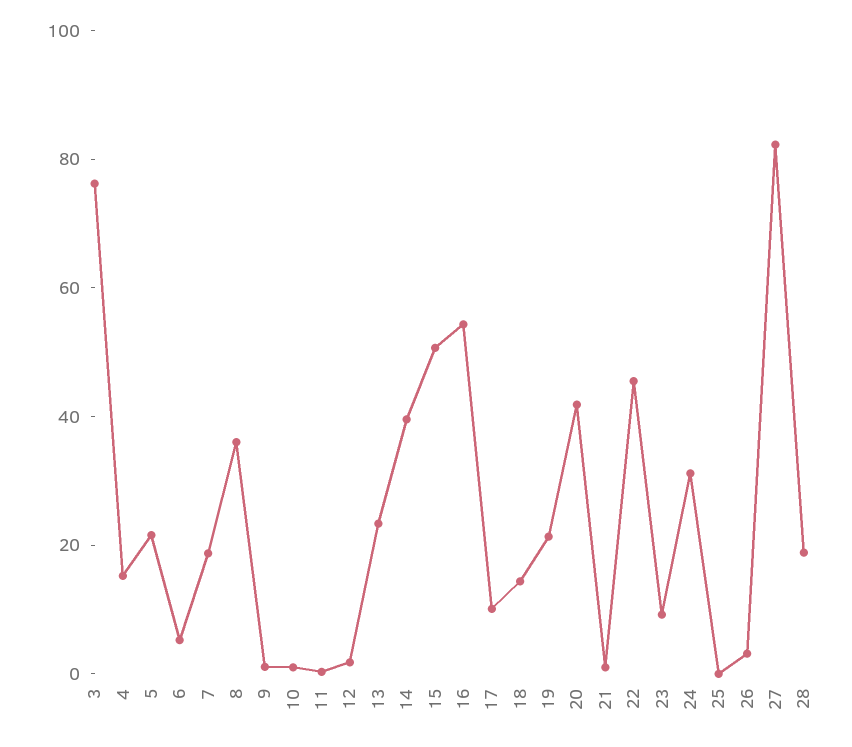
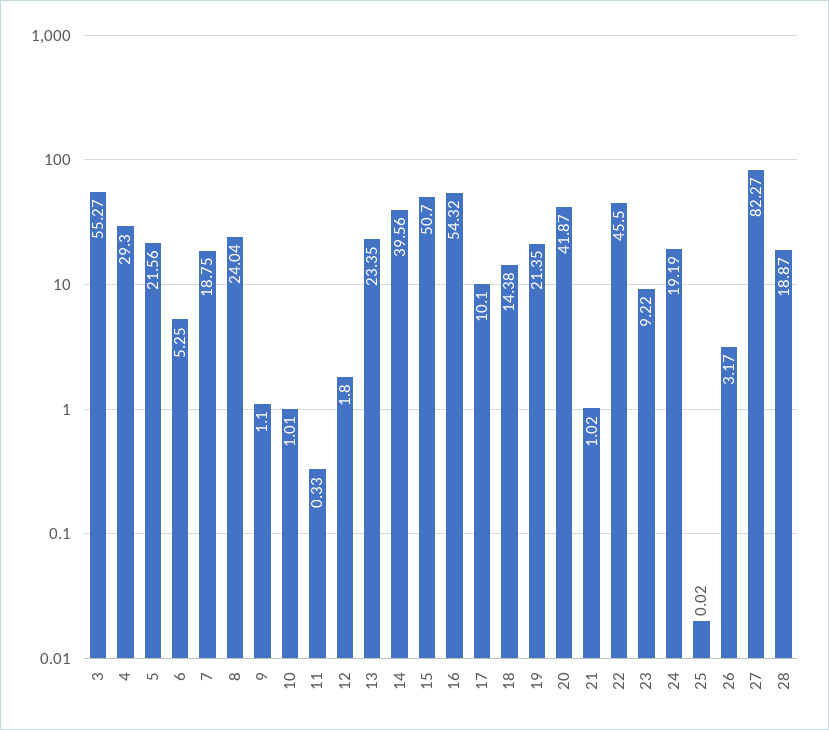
  {
-   "3": 75,
+   "3": 55.27,
-   "4": 15,
+   "4": 29.3,
    "5": 21.56,
    "6": 5.25,
    "7": 18.75,
-   "8": 35,
+   "8": 24.04,
    "9": 1.1,
    "10": 1.01,
    "11": 0.33,
    "12": 1.8,
    "13": 23.35,
    "14": 39.56,
    "15": 50.7,
    "16": 54.32,
    "17": 10.1,
    "18": 14.38,
    "19": 21.35,
    "20": 41.87,
    "21": 1.02,
    "22": 45.5,
    "23": 9.22,
-   "24": 30,
+   "24": 19.19,
    "25": 0.02,
    "26": 3.17,
    "27": 82.27,
    "28": 18.87
  }

